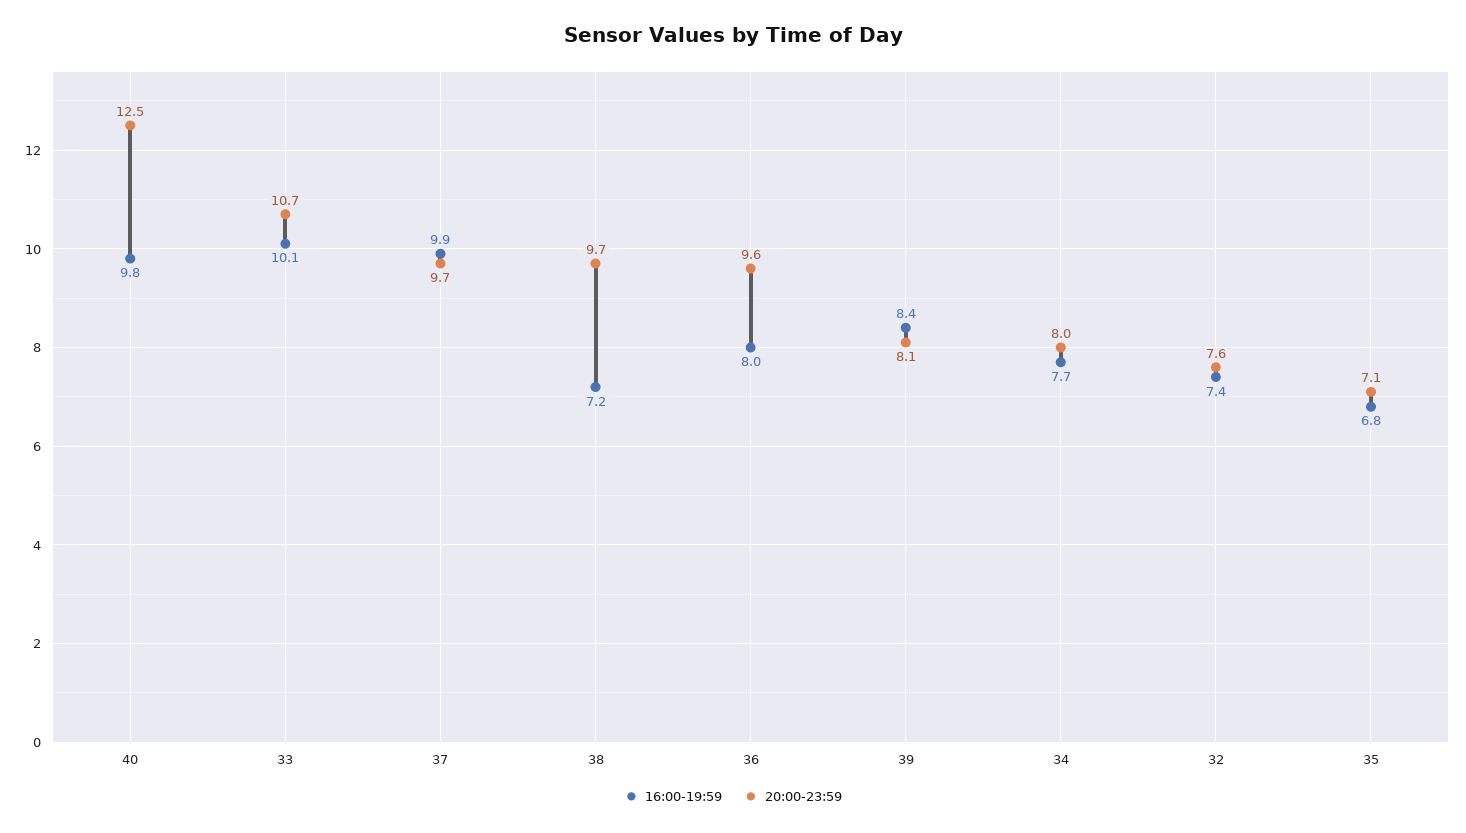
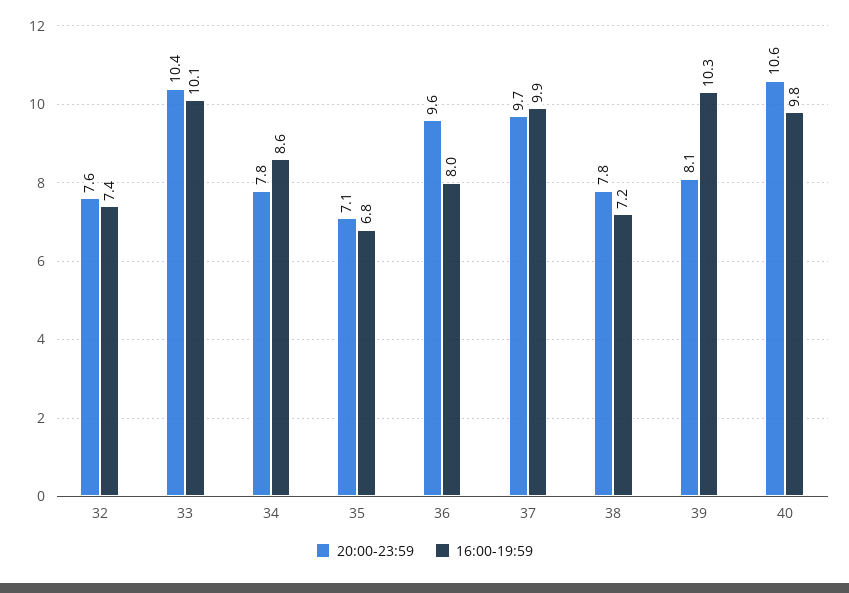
  {
    "16:00-19:59": {
      "40": 9.8,
      "33": 10.1,
      "37": 9.9,
      "38": 7.2,
      "36": 8,
-     "39": 8.4,
+     "39": 10.3,
-     "34": 7.7,
+     "34": 8.6,
      "32": 7.4,
      "35": 6.8
    },
    "20:00-23:59": {
-     "40": 12.5,
+     "40": 10.6,
-     "33": 10.7,
+     "33": 10.4,
      "37": 9.7,
-     "38": 9.7,
+     "38": 7.8,
      "36": 9.6,
      "39": 8.1,
-     "34": 8,
+     "34": 7.8,
      "32": 7.6,
      "35": 7.1
    }
  }

